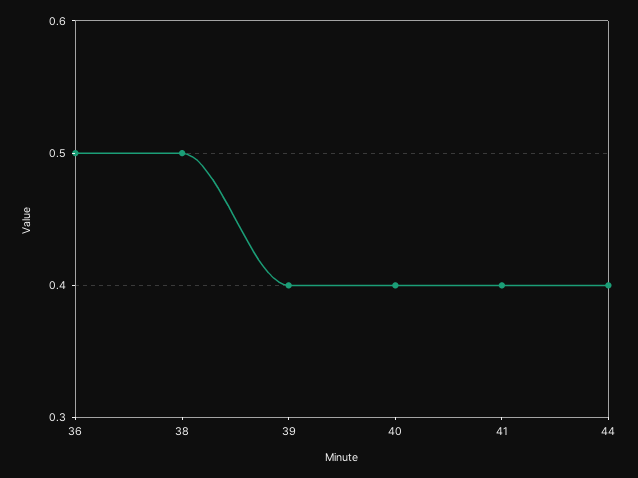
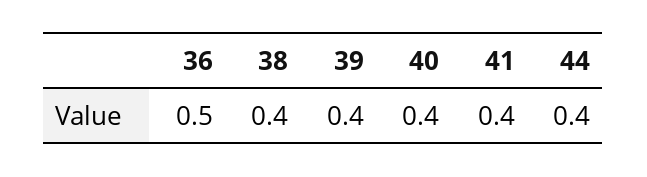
  {
    "36": 0.5,
-   "38": 0.5,
+   "38": 0.4,
    "39": 0.4,
    "40": 0.4,
    "41": 0.4,
    "44": 0.4
  }

